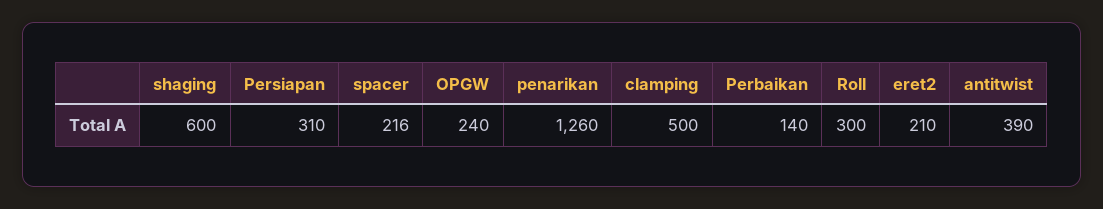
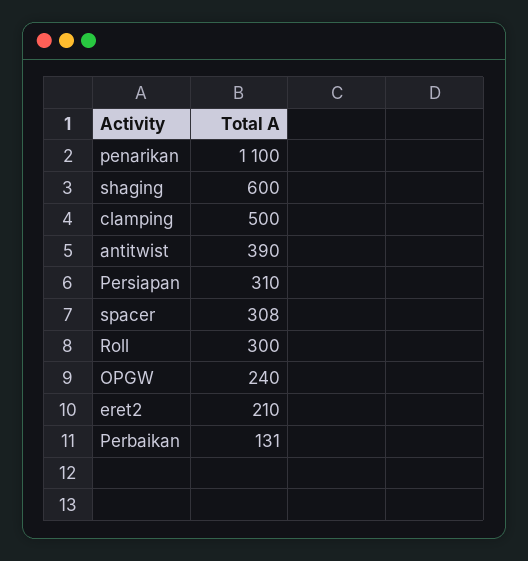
  {
    "shaging": 600,
    "Persiapan": 310,
-   "spacer": 216,
+   "spacer": 308,
    "OPGW": 240,
-   "penarikan": 1260,
+   "penarikan": 1100,
    "clamping": 500,
-   "Perbaikan": 140,
+   "Perbaikan": 131,
    "Roll": 300,
    "eret2": 210,
    "antitwist": 390
  }

